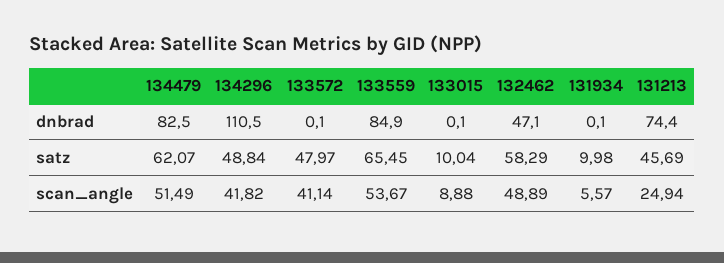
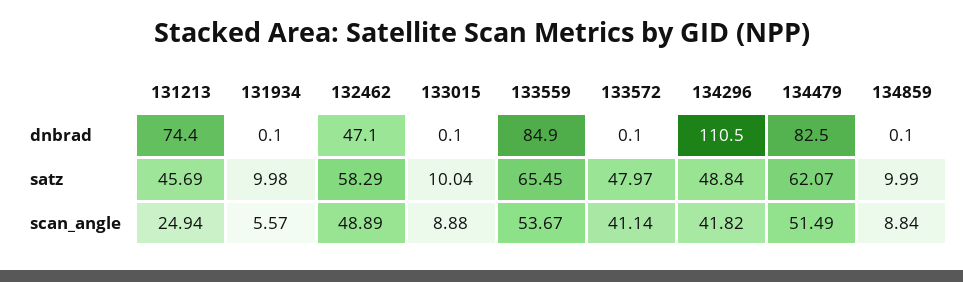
  {
    "134479": {
      "dnbrad": 82.5,
      "satz": 62.07,
      "scan_angle": 51.49
    },
    "134296": {
      "dnbrad": 110.5,
      "satz": 48.84,
      "scan_angle": 41.82
    },
    "133572": {
      "dnbrad": 0.1,
      "satz": 47.97,
      "scan_angle": 41.14
    },
    "133559": {
      "dnbrad": 84.9,
      "satz": 65.45,
      "scan_angle": 53.67
    },
    "133015": {
      "dnbrad": 0.1,
      "satz": 10.04,
      "scan_angle": 8.88
    },
    "132462": {
      "dnbrad": 47.1,
      "satz": 58.29,
      "scan_angle": 48.89
    },
    "131934": {
      "dnbrad": 0.1,
      "satz": 9.98,
      "scan_angle": 5.57
    },
    "131213": {
      "dnbrad": 74.4,
      "satz": 45.69,
      "scan_angle": 24.94
-   }
+   },
+   "134859": {
+     "dnbrad": 0.1,
+     "satz": 9.99,
+     "scan_angle": 8.84
+   }
  }

